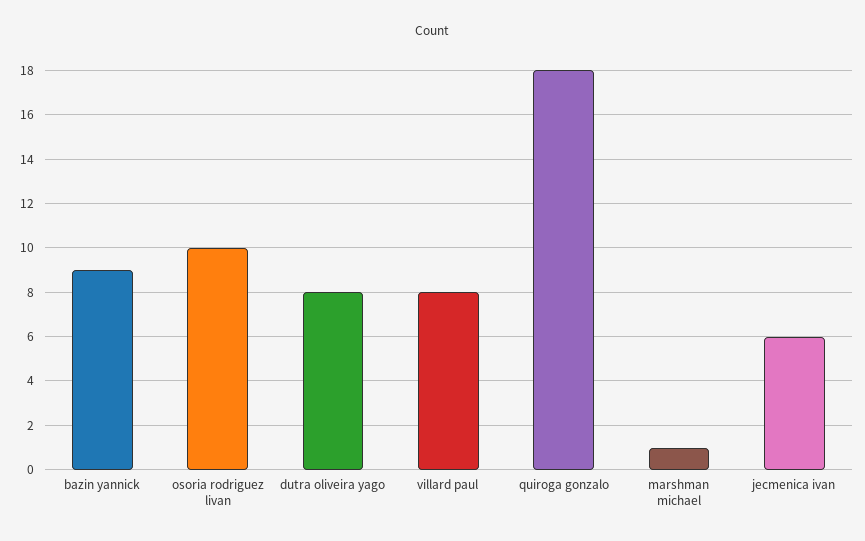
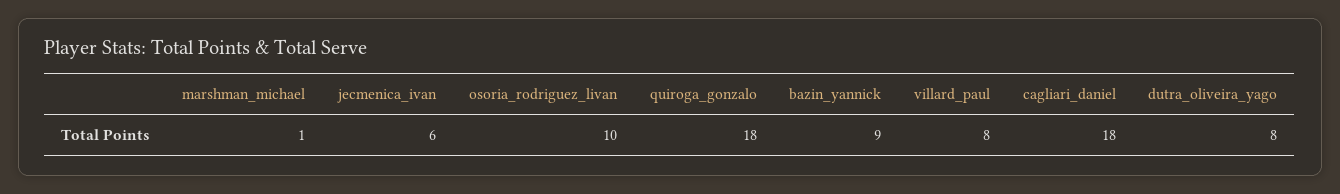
  {
    "bazin yannick": 9,
    "osoria rodriguez livan": 10,
    "dutra oliveira yago": 8,
    "villard paul": 8,
    "quiroga gonzalo": 18,
    "marshman michael": 1,
-   "jecmenica ivan": 6
+   "jecmenica ivan": 6,
+   "cagliari_daniel": 18
  }

